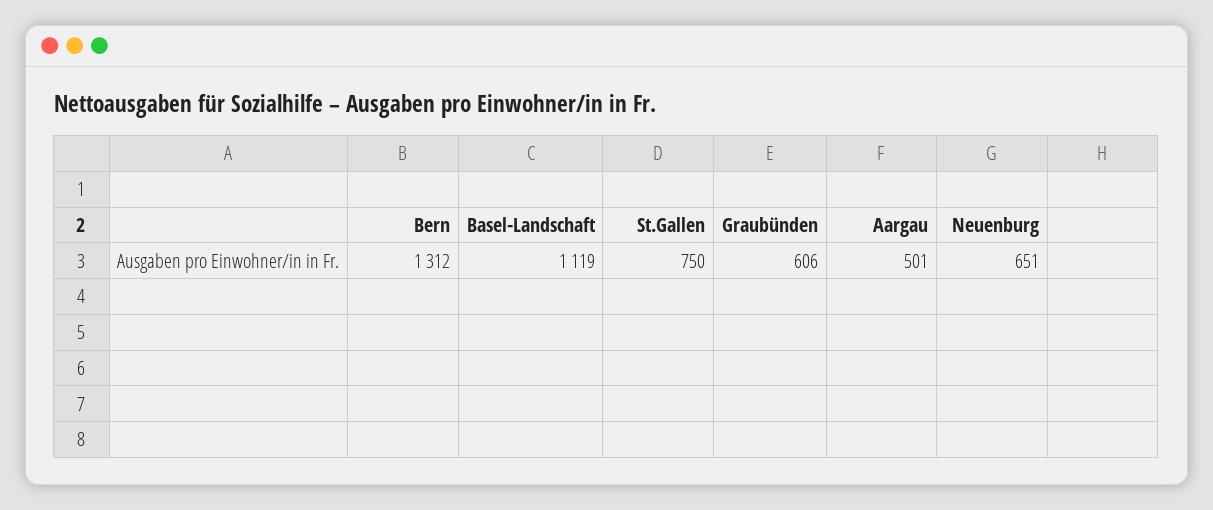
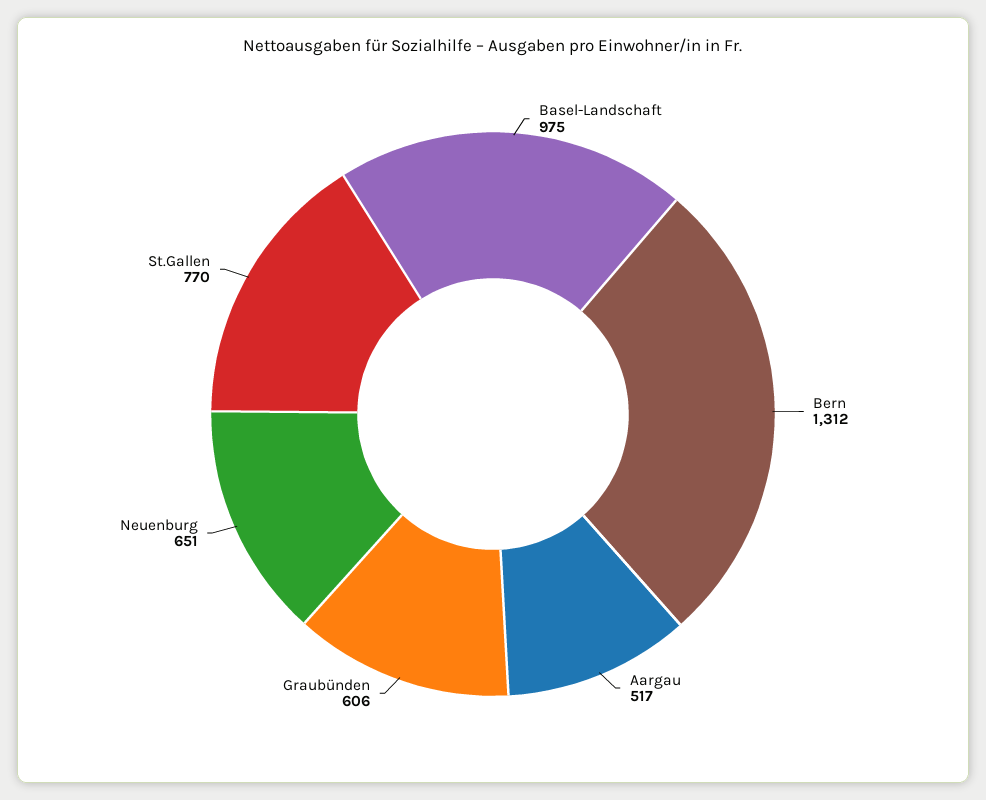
  {
    "Bern": 1312,
-   "Basel-Landschaft": 1119,
+   "Basel-Landschaft": 975,
-   "St.Gallen": 750,
+   "St.Gallen": 770,
    "Graubünden": 606,
-   "Aargau": 501,
+   "Aargau": 517,
    "Neuenburg": 651
  }

